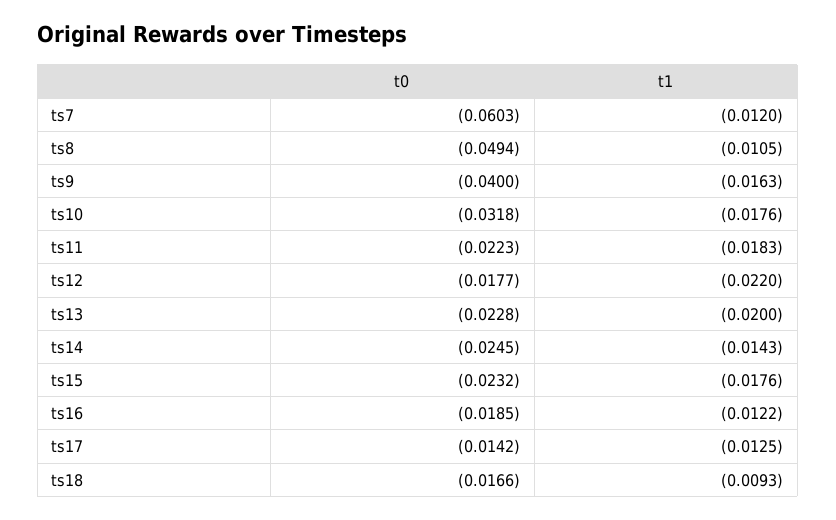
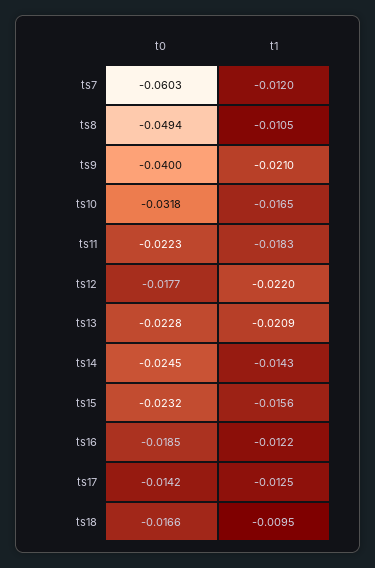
  {
    "t0": {
      "ts7": -0.0603,
      "ts8": -0.0494,
      "ts9": -0.04,
      "ts10": -0.0318,
      "ts11": -0.0223,
      "ts12": -0.0177,
      "ts13": -0.0228,
      "ts14": -0.0245,
      "ts15": -0.0232,
      "ts16": -0.0185,
      "ts17": -0.0142,
      "ts18": -0.0166
    },
    "t1": {
      "ts7": -0.012,
      "ts8": -0.0105,
-     "ts9": -0.0163,
+     "ts9": -0.021,
-     "ts10": -0.0176,
+     "ts10": -0.0165,
      "ts11": -0.0183,
      "ts12": -0.022,
-     "ts13": -0.02,
+     "ts13": -0.0209,
      "ts14": -0.0143,
-     "ts15": -0.0176,
+     "ts15": -0.0156,
      "ts16": -0.0122,
      "ts17": -0.0125,
-     "ts18": -0.0093
+     "ts18": -0.0095
    }
  }

